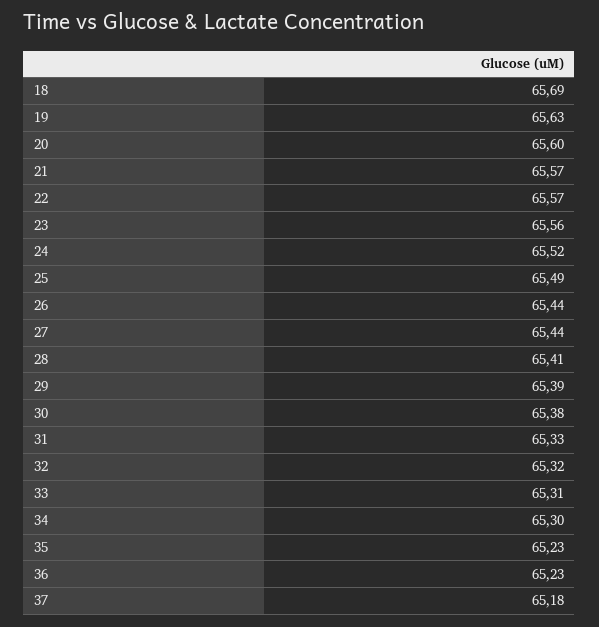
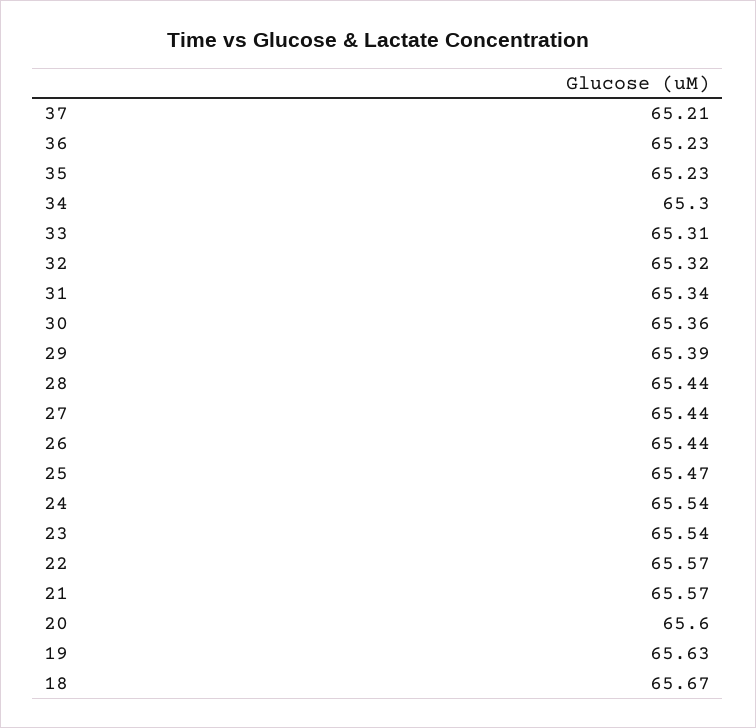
  {
-   "18": 65.69,
+   "18": 65.67,
    "19": 65.63,
    "20": 65.6,
    "21": 65.57,
    "22": 65.57,
-   "23": 65.56,
+   "23": 65.54,
-   "24": 65.52,
+   "24": 65.54,
-   "25": 65.49,
+   "25": 65.47,
    "26": 65.44,
    "27": 65.44,
-   "28": 65.41,
+   "28": 65.44,
    "29": 65.39,
-   "30": 65.38,
+   "30": 65.36,
-   "31": 65.33,
+   "31": 65.34,
    "32": 65.32,
    "33": 65.31,
    "34": 65.3,
    "35": 65.23,
    "36": 65.23,
-   "37": 65.18
+   "37": 65.21
  }

